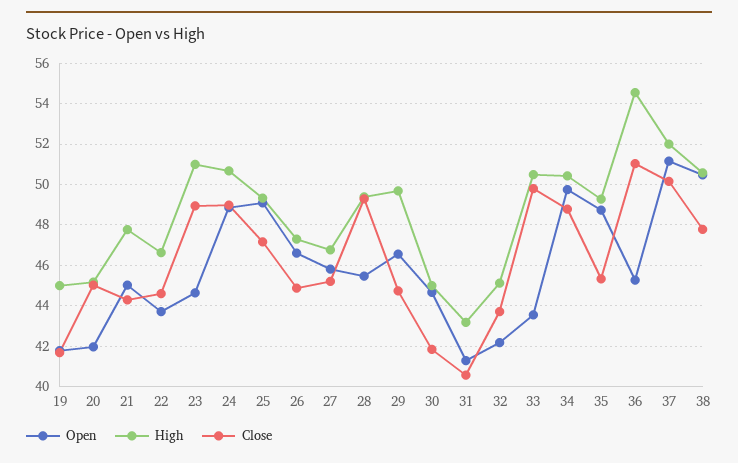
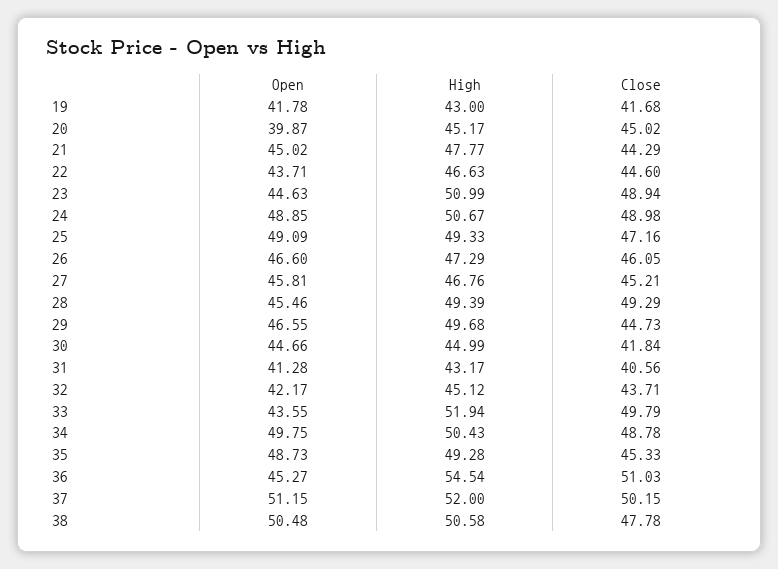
  {
    "Open": {
      "19": 41.78,
-     "20": 42,
+     "20": 39.87,
      "21": 45.02,
      "22": 43.71,
      "23": 44.63,
      "24": 48.85,
      "25": 49.09,
      "26": 46.6,
      "27": 45.81,
      "28": 45.46,
      "29": 46.55,
      "30": 44.66,
      "31": 41.28,
      "32": 42.17,
      "33": 43.55,
      "34": 49.75,
      "35": 48.73,
      "36": 45.27,
      "37": 51.15,
      "38": 50.48
    },
    "High": {
-     "19": 45,
+     "19": 43,
      "20": 45.17,
      "21": 47.77,
      "22": 46.63,
      "23": 50.99,
      "24": 50.67,
      "25": 49.33,
      "26": 47.29,
      "27": 46.76,
      "28": 49.39,
      "29": 49.68,
      "30": 44.99,
      "31": 43.17,
      "32": 45.12,
-     "33": 50.5,
+     "33": 51.94,
      "34": 50.43,
      "35": 49.28,
      "36": 54.54,
      "37": 52,
      "38": 50.58
    },
    "Close": {
      "19": 41.68,
      "20": 45.02,
      "21": 44.29,
      "22": 44.6,
      "23": 48.94,
      "24": 48.98,
      "25": 47.16,
-     "26": 45,
+     "26": 46.05,
      "27": 45.21,
      "28": 49.29,
      "29": 44.73,
      "30": 41.84,
      "31": 40.56,
      "32": 43.71,
      "33": 49.79,
      "34": 48.78,
      "35": 45.33,
      "36": 51.03,
      "37": 50.15,
      "38": 47.78
    }
  }

